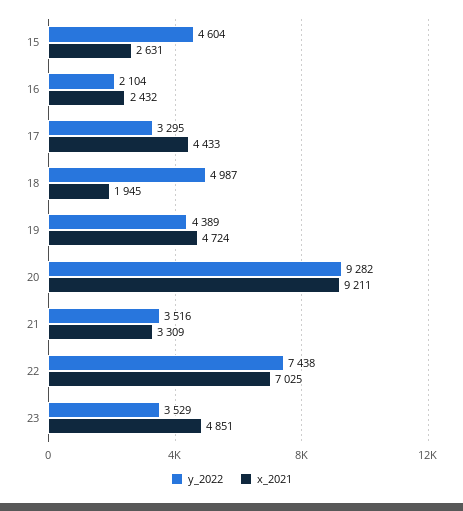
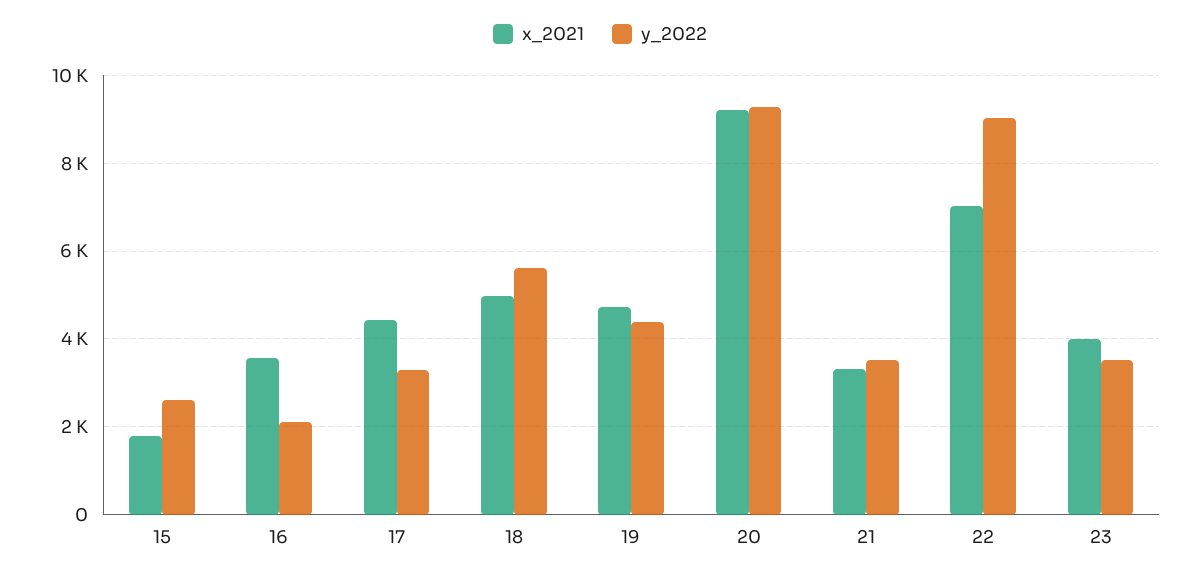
  {
    "y_2022": {
-     "15": 4604,
+     "15": 2600,
      "16": 2104,
      "17": 3295,
-     "18": 4987,
+     "18": 5600,
      "19": 4389,
      "20": 9282,
      "21": 3516,
-     "22": 7438,
+     "22": 9000,
      "23": 3529
    },
    "x_2021": {
-     "15": 2631,
+     "15": 1800,
-     "16": 2432,
+     "16": 3600,
      "17": 4433,
-     "18": 1945,
+     "18": 5000,
      "19": 4724,
      "20": 9211,
      "21": 3309,
      "22": 7025,
-     "23": 4851
+     "23": 4000
    }
  }

